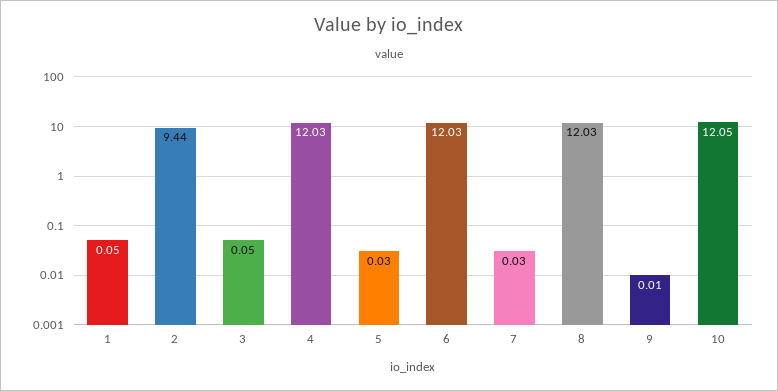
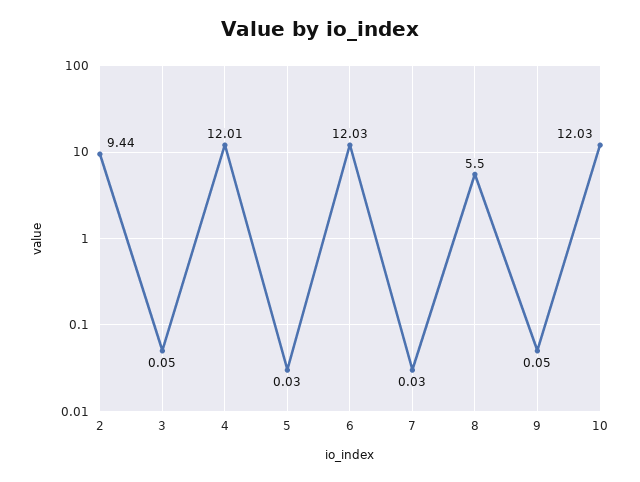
  {
-   "1": 0.05,
    "2": 9.44,
    "3": 0.05,
-   "4": 12.03,
+   "4": 12.01,
    "5": 0.03,
    "6": 12.03,
    "7": 0.03,
-   "8": 12.03,
+   "8": 5.5,
-   "9": 0.01,
+   "9": 0.05,
-   "10": 12.05
+   "10": 12.03
  }

